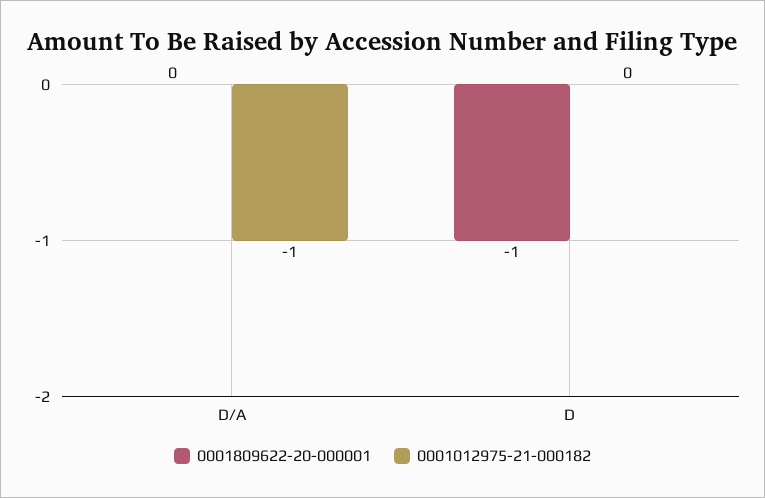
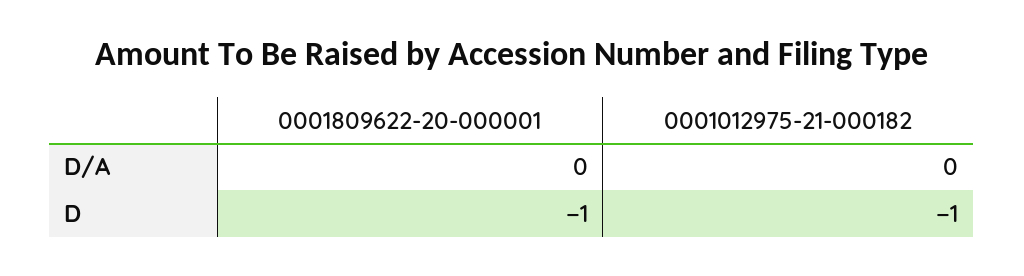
  {
    "0001809622-20-000001": {
      "D/A": 0,
      "D": -1
    },
    "0001012975-21-000182": {
-     "D/A": -1,
+     "D/A": 0,
-     "D": 0
+     "D": -1
    }
  }

